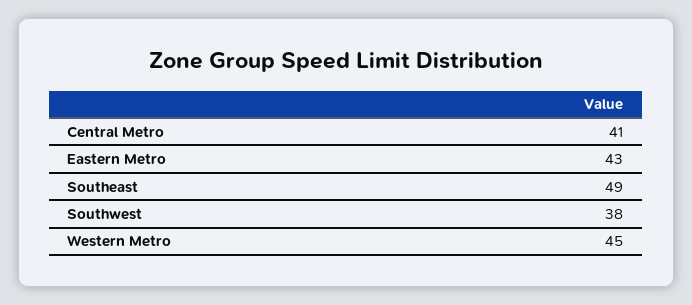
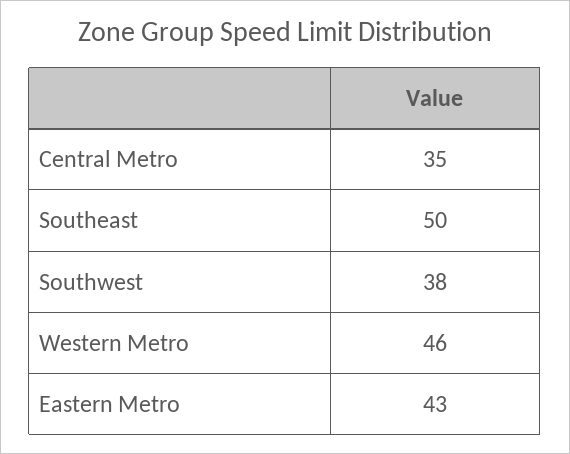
  {
-   "Central Metro": 41,
+   "Central Metro": 35,
    "Eastern Metro": 43,
-   "Southeast": 49,
+   "Southeast": 50,
    "Southwest": 38,
-   "Western Metro": 45
+   "Western Metro": 46
  }

